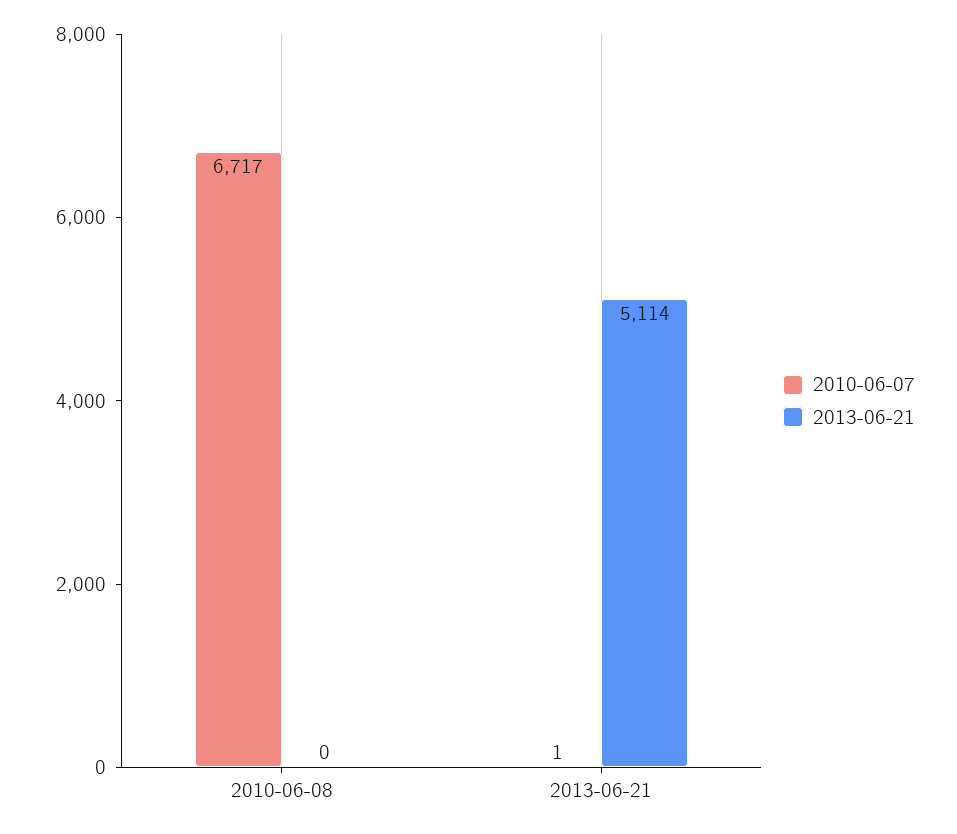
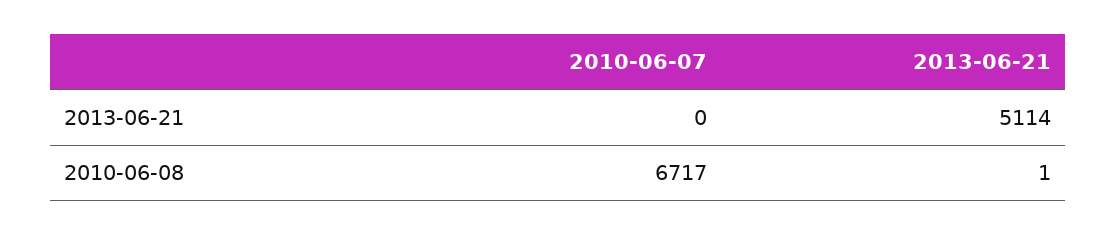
  {
    "2010-06-07": {
      "2010-06-08": 6717,
-     "2013-06-21": 1
+     "2013-06-21": 0
    },
    "2013-06-21": {
-     "2010-06-08": 0,
+     "2010-06-08": 1,
      "2013-06-21": 5114
    }
  }

